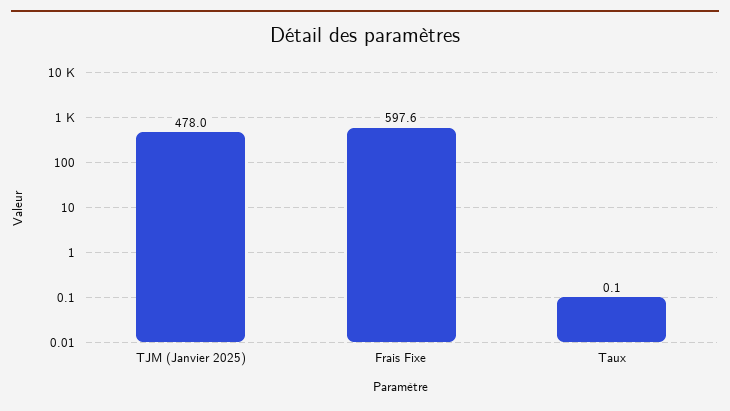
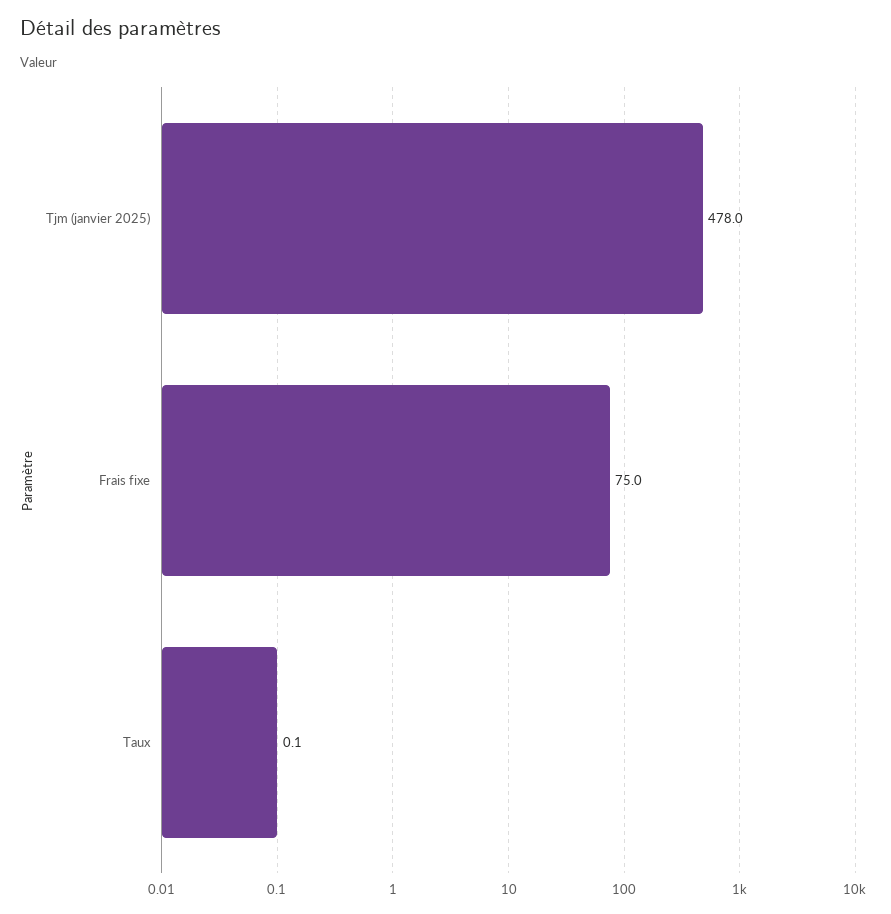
  {
    "TJM (Janvier 2025)": 478,
-   "Frais Fixe": 597.6,
+   "Frais Fixe": 75,
    "Taux": 0.1
  }

